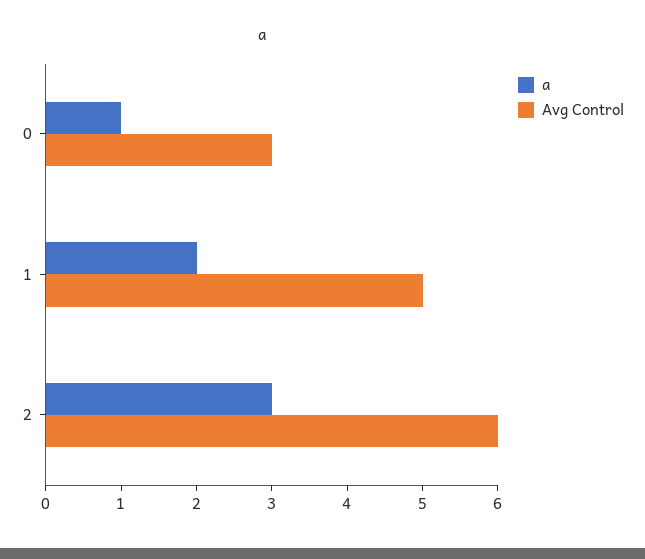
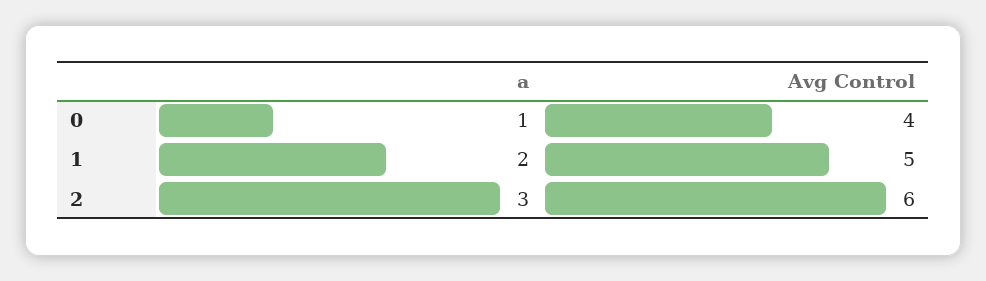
  {
    "a": {
      "0": 1,
      "1": 2,
      "2": 3
    },
    "Avg Control": {
-     "0": 3,
+     "0": 4,
      "1": 5,
      "2": 6
    }
  }

